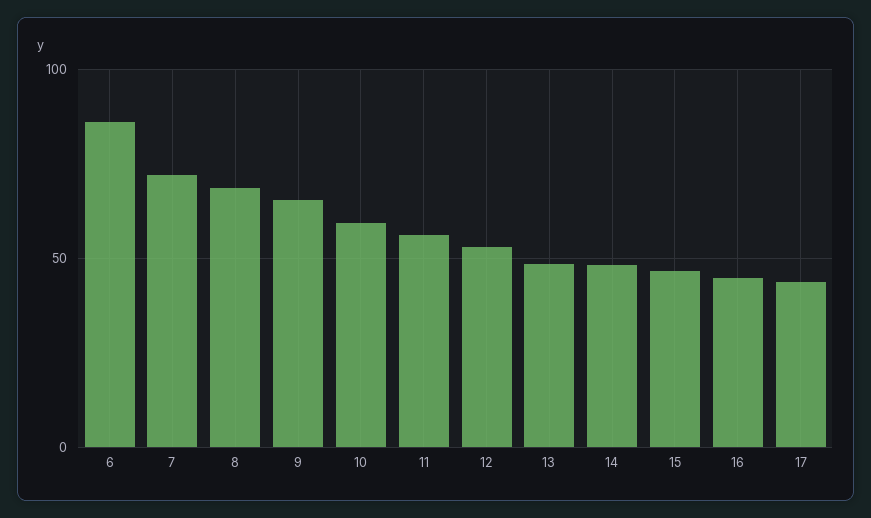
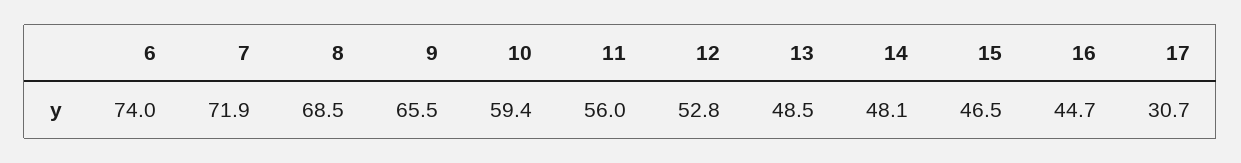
  {
-   "6": 85,
+   "6": 74,
    "7": 71.9,
    "8": 68.5,
    "9": 65.5,
    "10": 59.4,
    "11": 56,
    "12": 52.8,
    "13": 48.5,
    "14": 48.1,
    "15": 46.5,
    "16": 44.7,
-   "17": 45
+   "17": 30.7
  }

